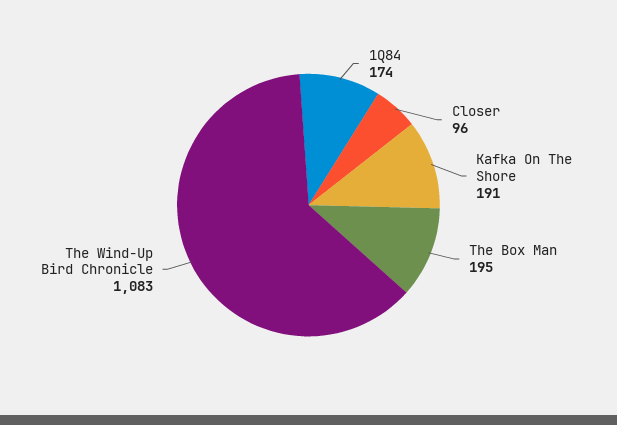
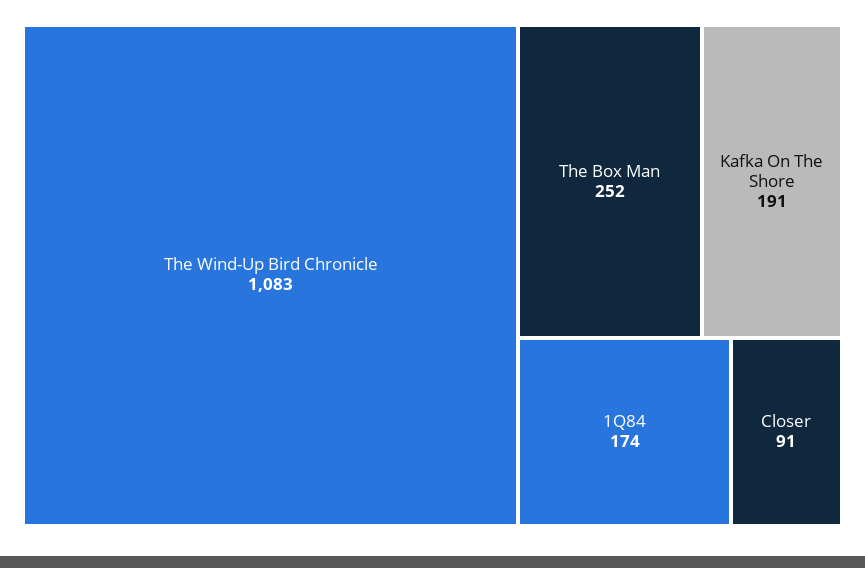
  {
    "1Q84": 174,
-   "Closer": 96,
+   "Closer": 91,
    "Kafka On The Shore": 191,
-   "The Box Man": 195,
+   "The Box Man": 252,
    "The Wind-Up Bird Chronicle": 1083
  }

